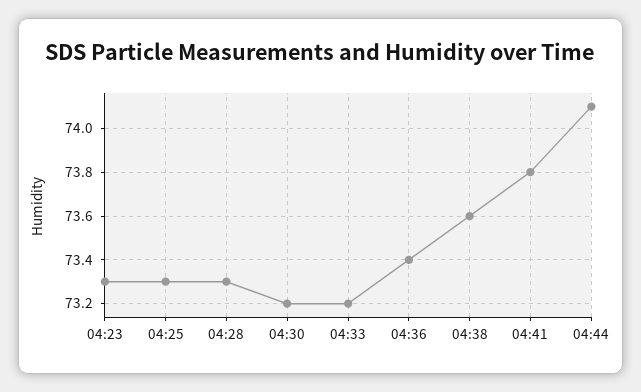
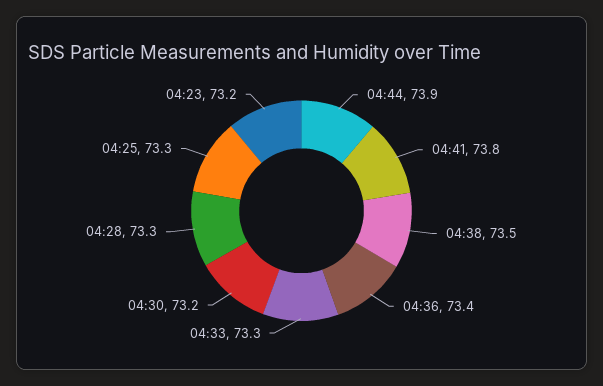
  {
-   "04:23": 73.3,
+   "04:23": 73.2,
    "04:25": 73.3,
    "04:28": 73.3,
    "04:30": 73.2,
-   "04:33": 73.2,
+   "04:33": 73.3,
    "04:36": 73.4,
-   "04:38": 73.6,
+   "04:38": 73.5,
    "04:41": 73.8,
-   "04:44": 74.1
+   "04:44": 73.9
  }

